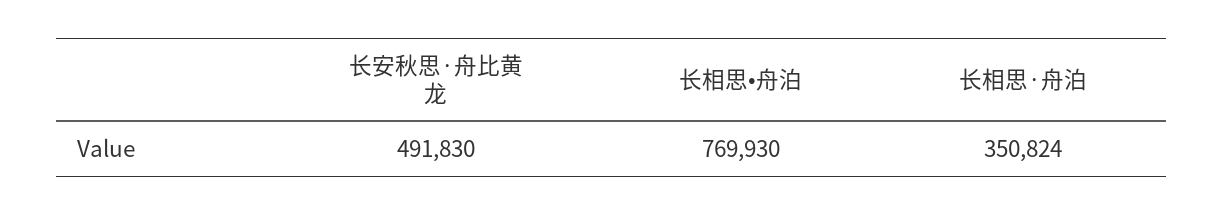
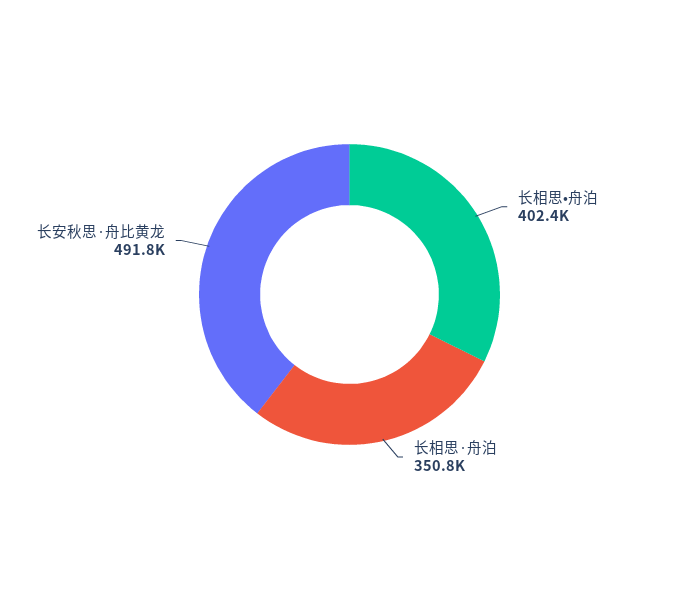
  {
    "长安秋思·舟比黄龙": 491830,
-   "长相思•舟泊": 769930,
+   "长相思•舟泊": 402400,
    "长相思·舟泊": 350824
  }

